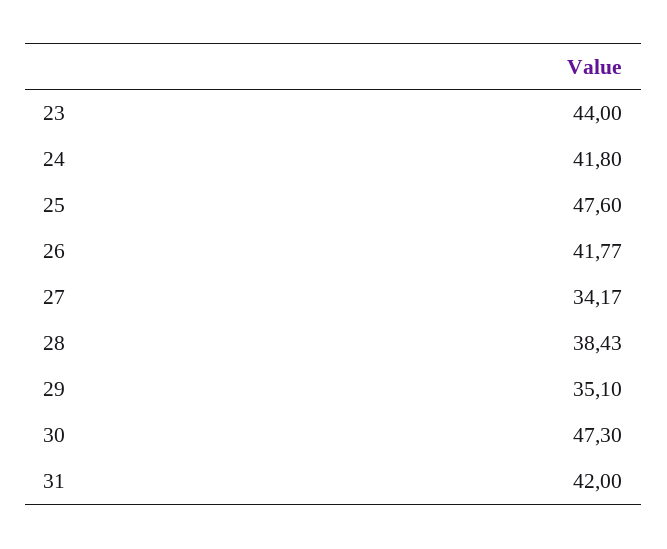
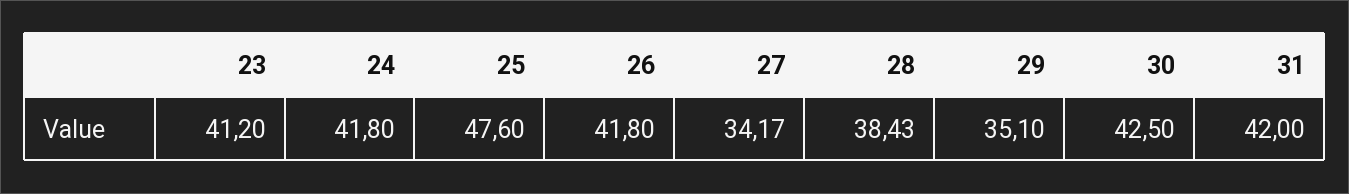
  {
-   "23": 44,
+   "23": 41.2,
    "24": 41.8,
    "25": 47.6,
-   "26": 41.77,
+   "26": 41.8,
    "27": 34.17,
    "28": 38.43,
    "29": 35.1,
-   "30": 47.3,
+   "30": 42.5,
    "31": 42
  }

